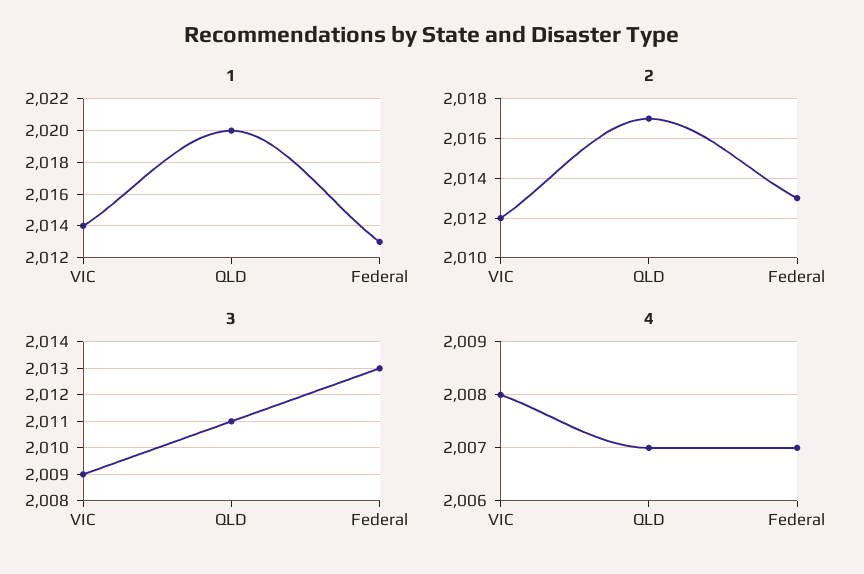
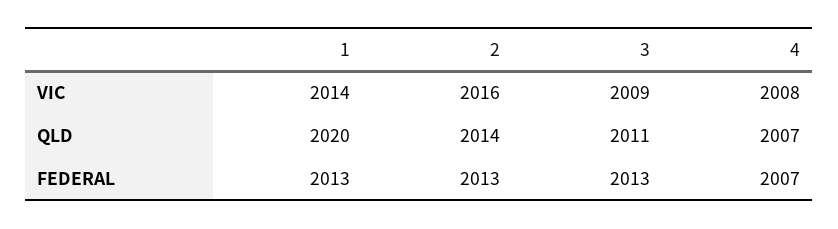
  {
    "1": {
      "VIC": 2014,
      "QLD": 2020,
      "Federal": 2013
    },
    "2": {
-     "VIC": 2012,
+     "VIC": 2016,
-     "QLD": 2017,
+     "QLD": 2014,
      "Federal": 2013
    },
    "3": {
      "VIC": 2009,
      "QLD": 2011,
      "Federal": 2013
    },
    "4": {
      "VIC": 2008,
      "QLD": 2007,
      "Federal": 2007
    }
  }

